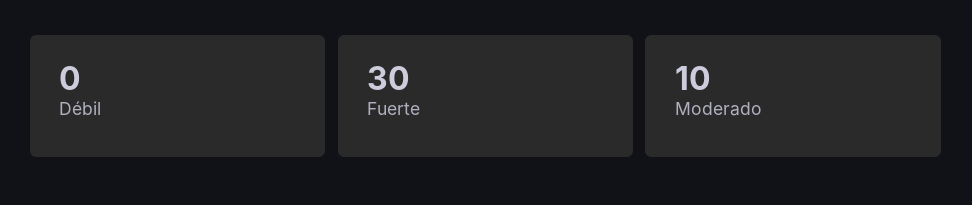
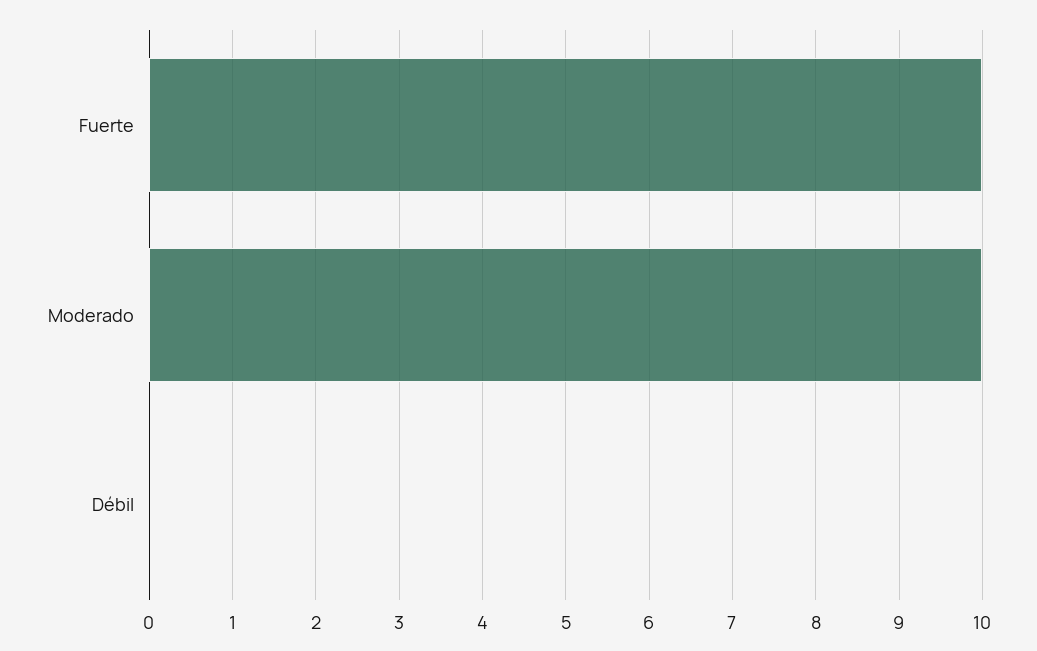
  {
    "Débil": 0,
-   "Fuerte": 30,
+   "Fuerte": 10,
    "Moderado": 10
  }

